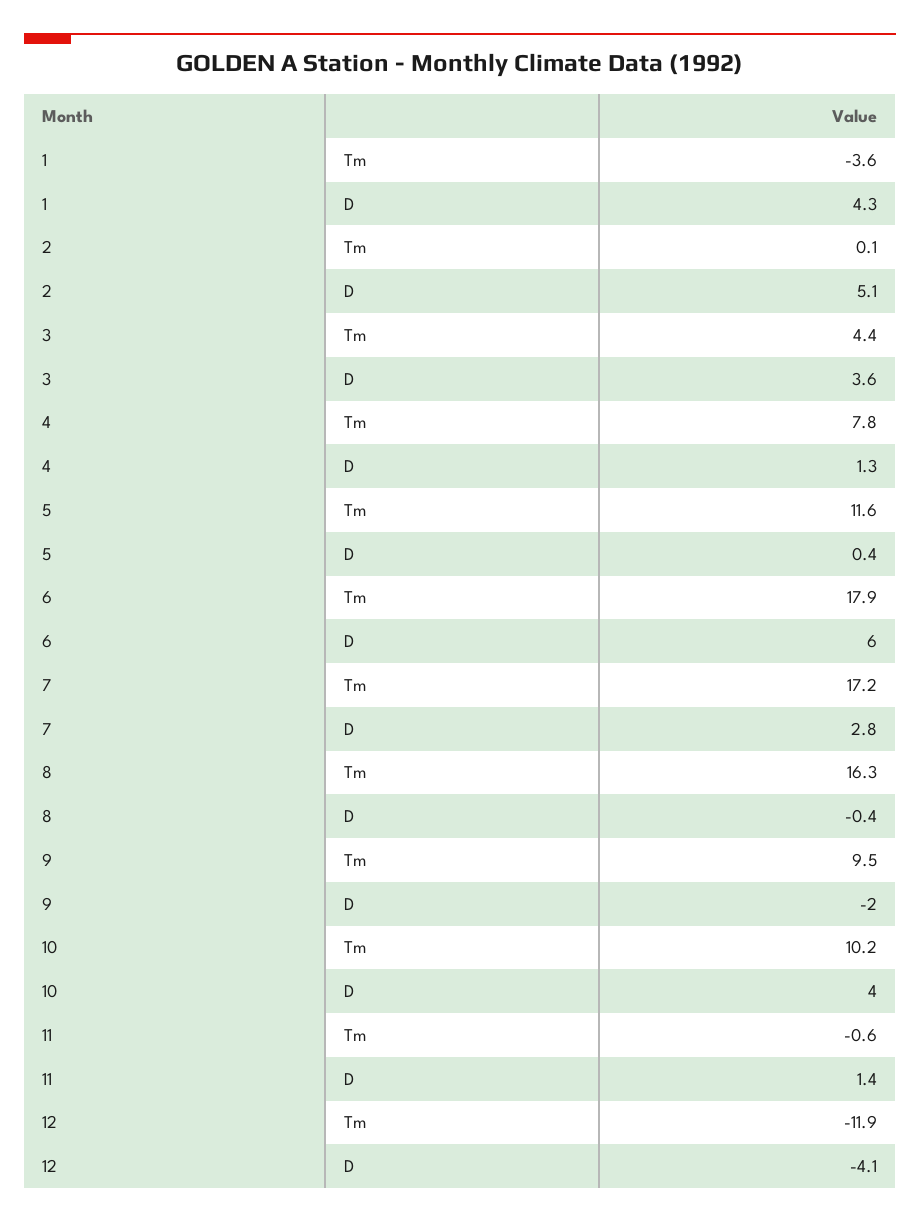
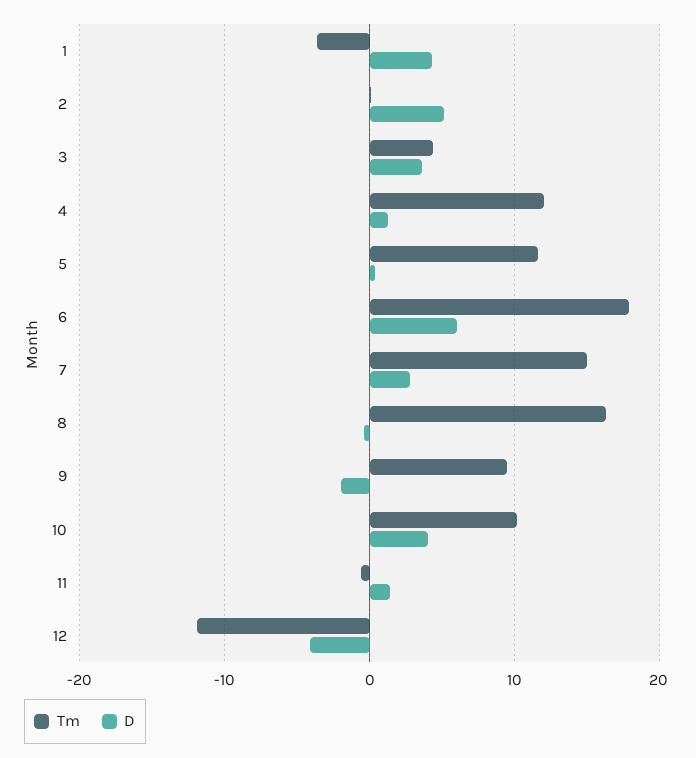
  {
    "Tm": {
      "1": -3.6,
      "2": 0.1,
      "3": 4.4,
-     "4": 7.8,
+     "4": 12,
      "5": 11.6,
      "6": 17.9,
-     "7": 17.2,
+     "7": 15,
      "8": 16.3,
      "9": 9.5,
      "10": 10.2,
      "11": -0.6,
      "12": -11.9
    },
    "D": {
      "1": 4.3,
      "2": 5.1,
      "3": 3.6,
      "4": 1.3,
      "5": 0.4,
      "6": 6,
      "7": 2.8,
      "8": -0.4,
      "9": -2,
      "10": 4,
      "11": 1.4,
      "12": -4.1
    }
  }

